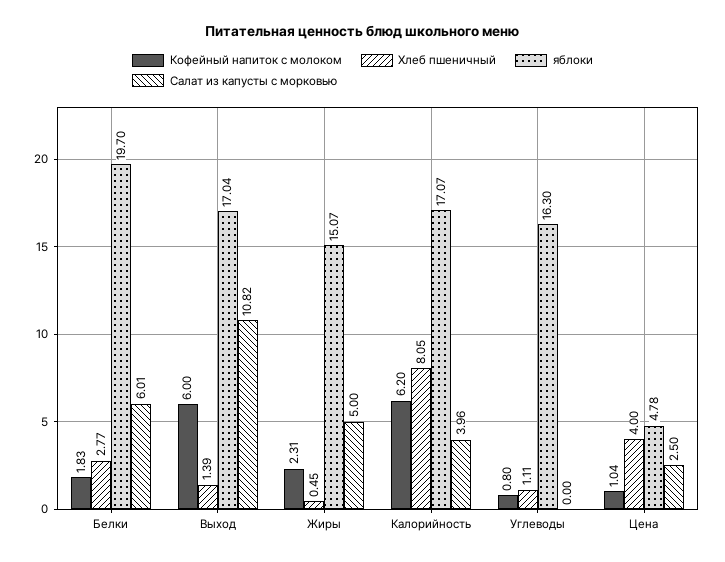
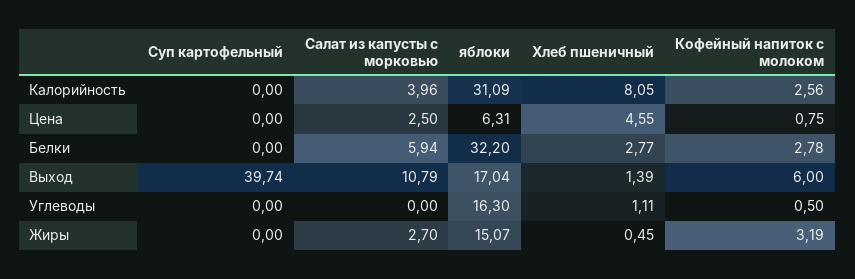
  {
    "Кофейный напиток с молоком": {
-     "Белки": 1.83,
+     "Белки": 2.78,
      "Выход": 6,
-     "Жиры": 2.31,
+     "Жиры": 3.19,
-     "Калорийность": 6.2,
+     "Калорийность": 2.56,
-     "Углеводы": 0.8,
+     "Углеводы": 0.5,
-     "Цена": 1.04
+     "Цена": 0.75
    },
    "Хлеб пшеничный": {
      "Белки": 2.77,
      "Выход": 1.39,
      "Жиры": 0.45,
      "Калорийность": 8.05,
      "Углеводы": 1.11,
-     "Цена": 4
+     "Цена": 4.55
    },
    "яблоки": {
-     "Белки": 19.7,
+     "Белки": 32.2,
      "Выход": 17.04,
      "Жиры": 15.07,
-     "Калорийность": 17.07,
+     "Калорийность": 31.09,
      "Углеводы": 16.3,
-     "Цена": 4.78
+     "Цена": 6.31
    },
    "Салат из капусты с морковью": {
-     "Белки": 6.01,
+     "Белки": 5.94,
-     "Выход": 10.82,
+     "Выход": 10.79,
-     "Жиры": 5,
+     "Жиры": 2.7,
      "Калорийность": 3.96,
      "Углеводы": 0,
      "Цена": 2.5
-   }
+   },
+   "Суп картофельный": {
+     "Калорийность": 0,
+     "Цена": 0,
+     "Белки": 0,
+     "Выход": 39.74,
+     "Углеводы": 0,
+     "Жиры": 0
+   }
  }

